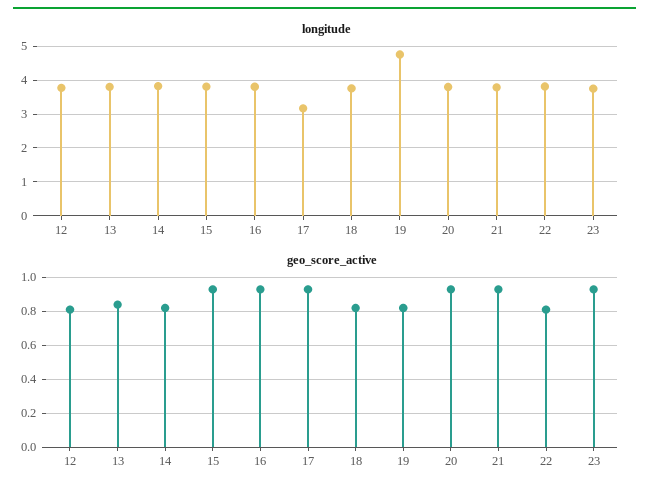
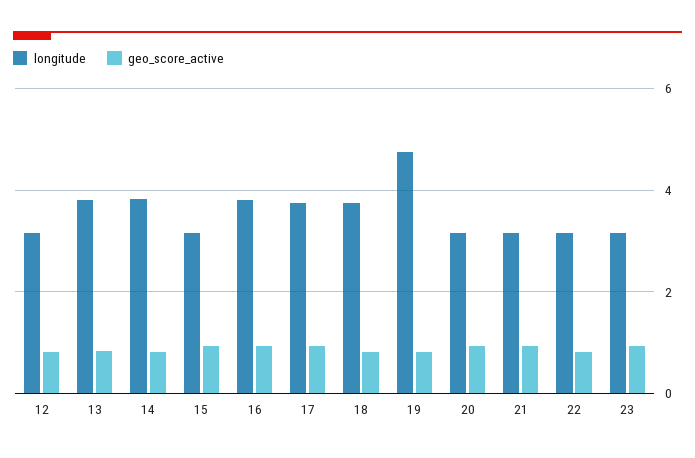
  {
    "longitude": {
-     "12": 3.8,
+     "12": 3.2,
      "13": 3.8,
      "14": 3.8,
-     "15": 3.8,
+     "15": 3.2,
      "16": 3.8,
-     "17": 3.2,
+     "17": 3.8,
      "18": 3.8,
      "19": 4.8,
-     "20": 3.8,
+     "20": 3.2,
-     "21": 3.8,
+     "21": 3.2,
-     "22": 3.8,
+     "22": 3.2,
-     "23": 3.8
+     "23": 3.2
    },
    "geo_score_active": {
      "12": 0.8,
      "13": 0.85,
      "14": 0.8,
      "15": 0.95,
      "16": 0.95,
      "17": 0.95,
      "18": 0.8,
      "19": 0.8,
      "20": 0.95,
      "21": 0.95,
      "22": 0.8,
      "23": 0.95
    }
  }

